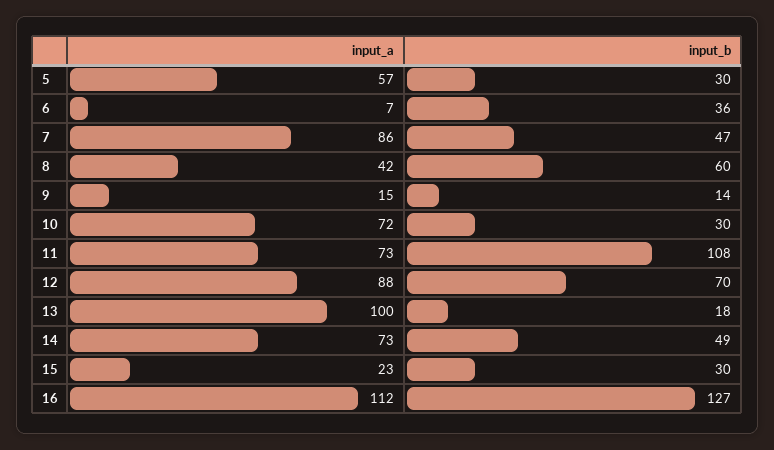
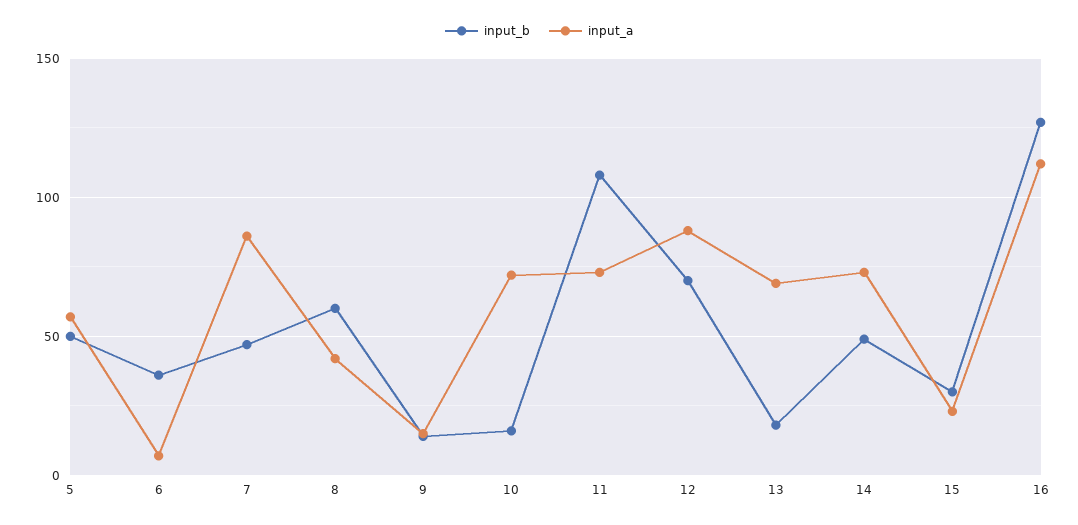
  {
    "input_a": {
      "5": 57,
      "6": 7,
      "7": 86,
      "8": 42,
      "9": 15,
      "10": 72,
      "11": 73,
      "12": 88,
-     "13": 100,
+     "13": 70,
      "14": 73,
      "15": 23,
      "16": 112
    },
    "input_b": {
-     "5": 30,
+     "5": 50,
      "6": 36,
      "7": 47,
      "8": 60,
      "9": 14,
-     "10": 30,
+     "10": 15,
      "11": 108,
      "12": 70,
      "13": 18,
      "14": 49,
      "15": 30,
      "16": 127
    }
  }

